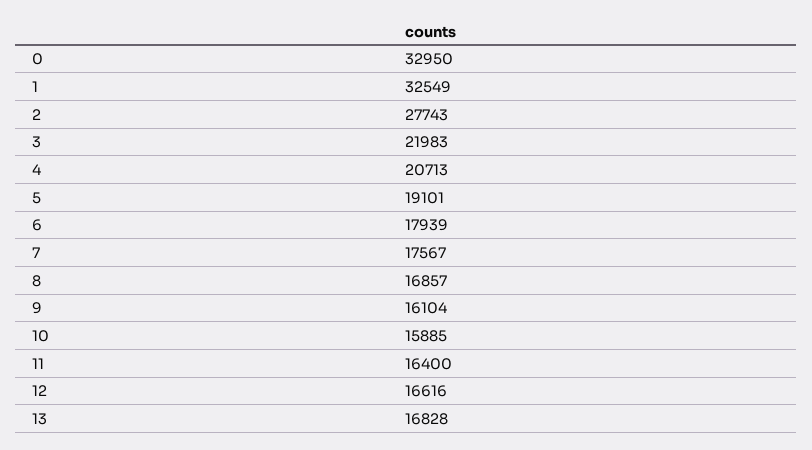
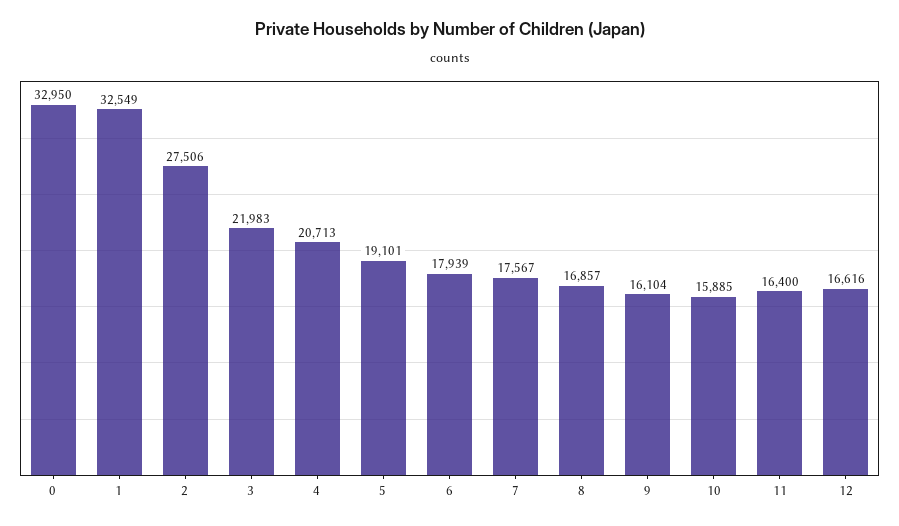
  {
    "0": 32950,
    "1": 32549,
-   "2": 27743,
+   "2": 27506,
    "3": 21983,
    "4": 20713,
    "5": 19101,
    "6": 17939,
    "7": 17567,
    "8": 16857,
    "9": 16104,
    "10": 15885,
    "11": 16400,
-   "12": 16616,
+   "12": 16616
-   "13": 16828
  }

